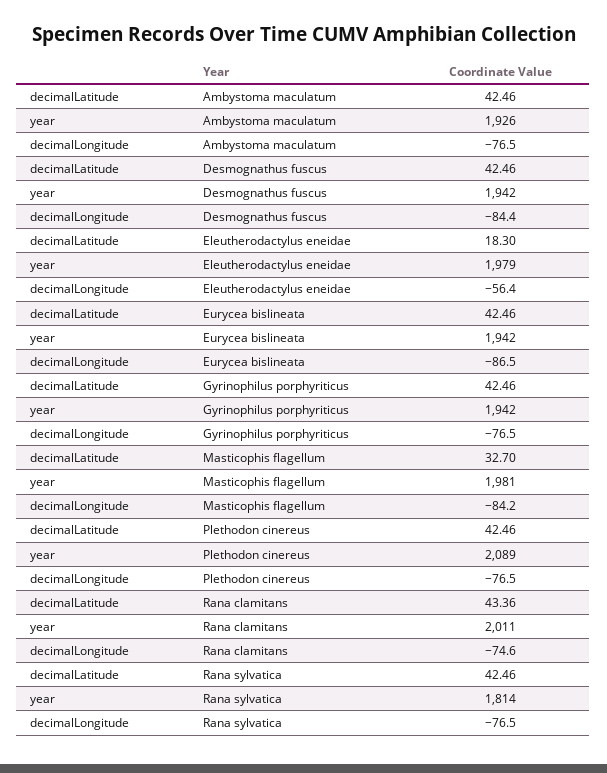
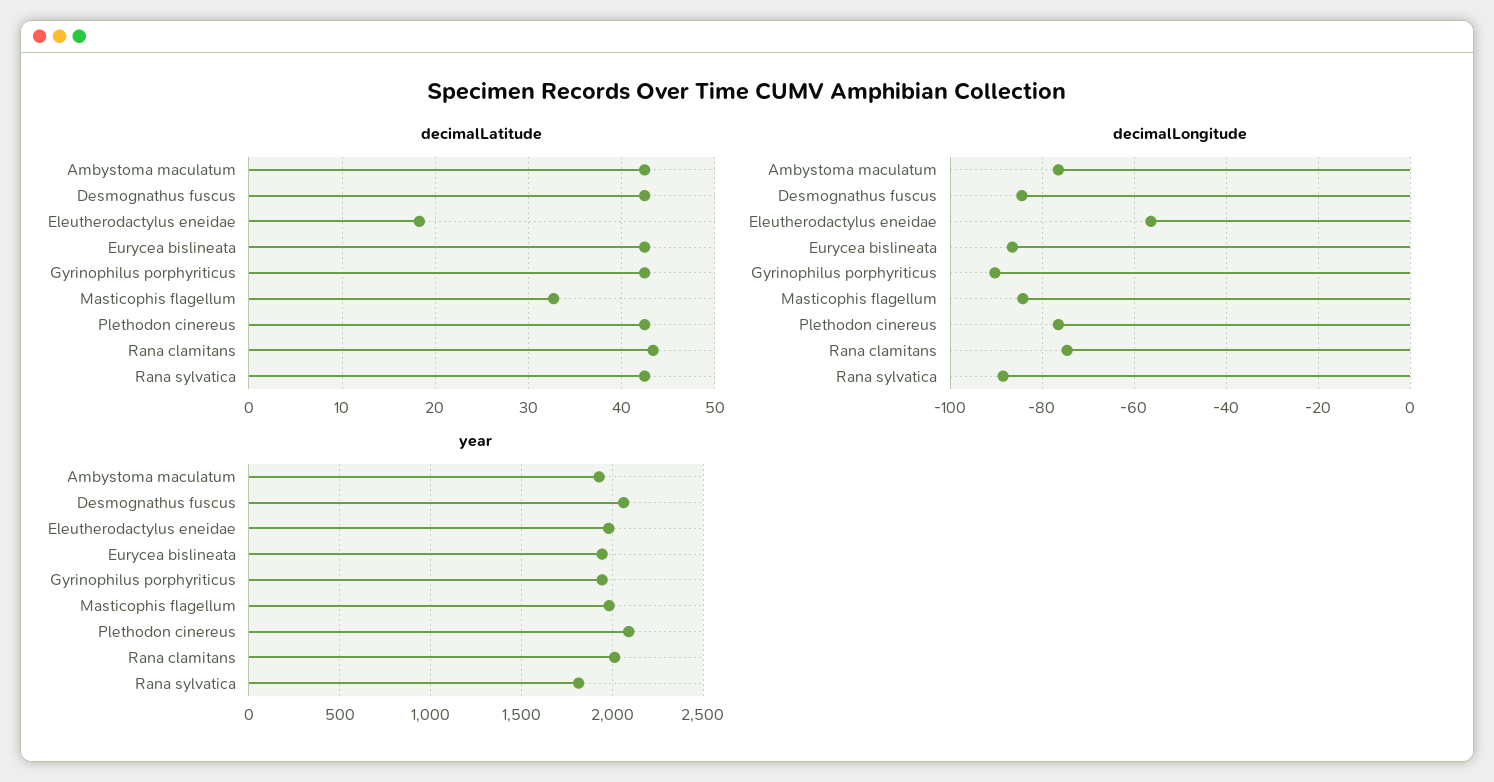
  {
    "decimalLatitude": {
      "Ambystoma maculatum": 42.46,
      "Desmognathus fuscus": 42.46,
      "Eleutherodactylus eneidae": 18.3,
      "Eurycea bislineata": 42.46,
      "Gyrinophilus porphyriticus": 42.46,
      "Masticophis flagellum": 32.7,
      "Plethodon cinereus": 42.46,
      "Rana clamitans": 43.36,
      "Rana sylvatica": 42.46
    },
    "year": {
      "Ambystoma maculatum": 1926,
-     "Desmognathus fuscus": 1942,
+     "Desmognathus fuscus": 2050,
      "Eleutherodactylus eneidae": 1979,
      "Eurycea bislineata": 1942,
      "Gyrinophilus porphyriticus": 1942,
      "Masticophis flagellum": 1981,
      "Plethodon cinereus": 2089,
      "Rana clamitans": 2011,
      "Rana sylvatica": 1814
    },
    "decimalLongitude": {
      "Ambystoma maculatum": -76.5,
      "Desmognathus fuscus": -84.4,
      "Eleutherodactylus eneidae": -56.4,
      "Eurycea bislineata": -86.5,
-     "Gyrinophilus porphyriticus": -76.5,
+     "Gyrinophilus porphyriticus": -90,
      "Masticophis flagellum": -84.2,
      "Plethodon cinereus": -76.5,
      "Rana clamitans": -74.6,
-     "Rana sylvatica": -76.5
+     "Rana sylvatica": -88
    }
  }

